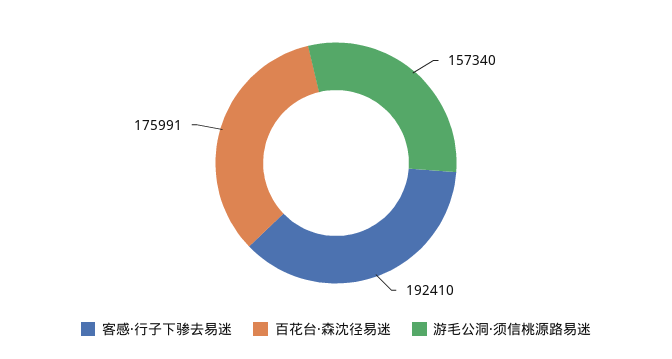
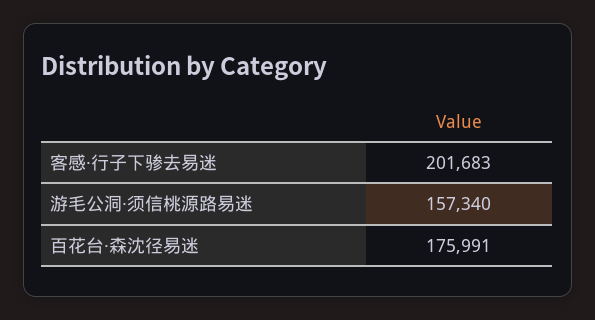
  {
-   "客感·行子下骖去易迷": 192410,
+   "客感·行子下骖去易迷": 201683,
    "百花台·森沈径易迷": 175991,
    "游毛公洞·须信桃源路易迷": 157340
  }

